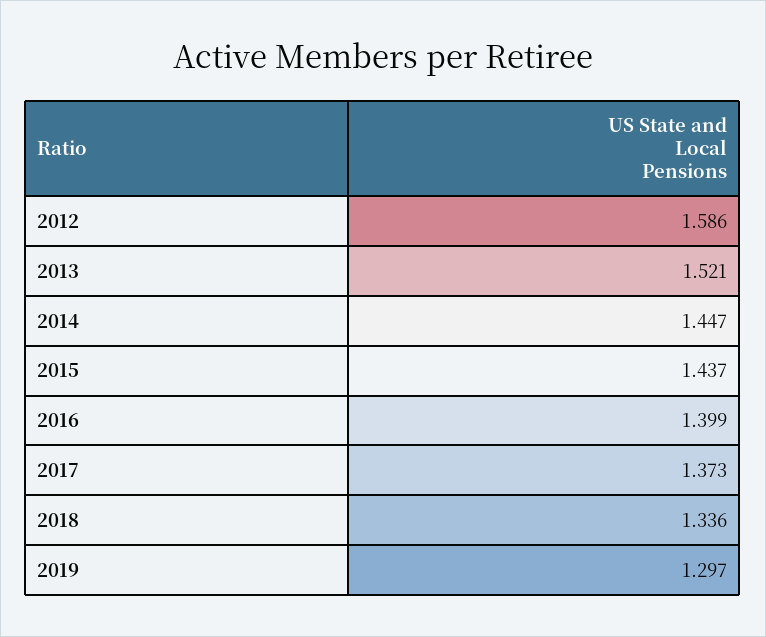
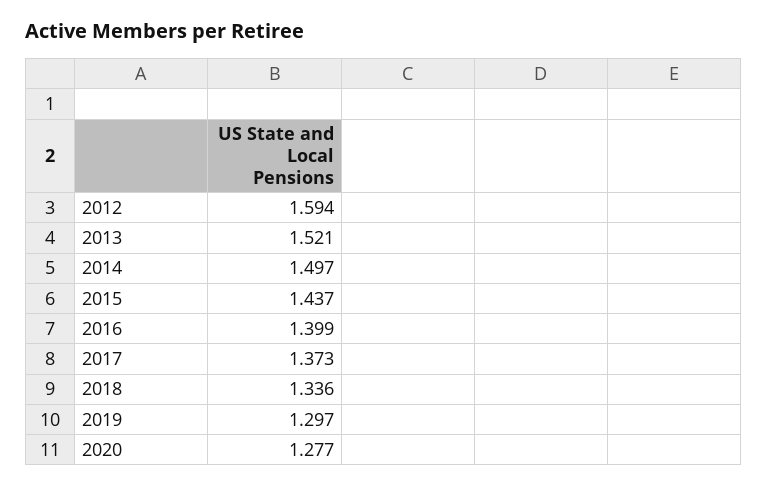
  {
-   "2012": 1.586,
+   "2012": 1.594,
    "2013": 1.521,
-   "2014": 1.447,
+   "2014": 1.497,
    "2015": 1.437,
    "2016": 1.399,
    "2017": 1.373,
    "2018": 1.336,
-   "2019": 1.297
+   "2019": 1.297,
+   "2020": 1.277
  }

